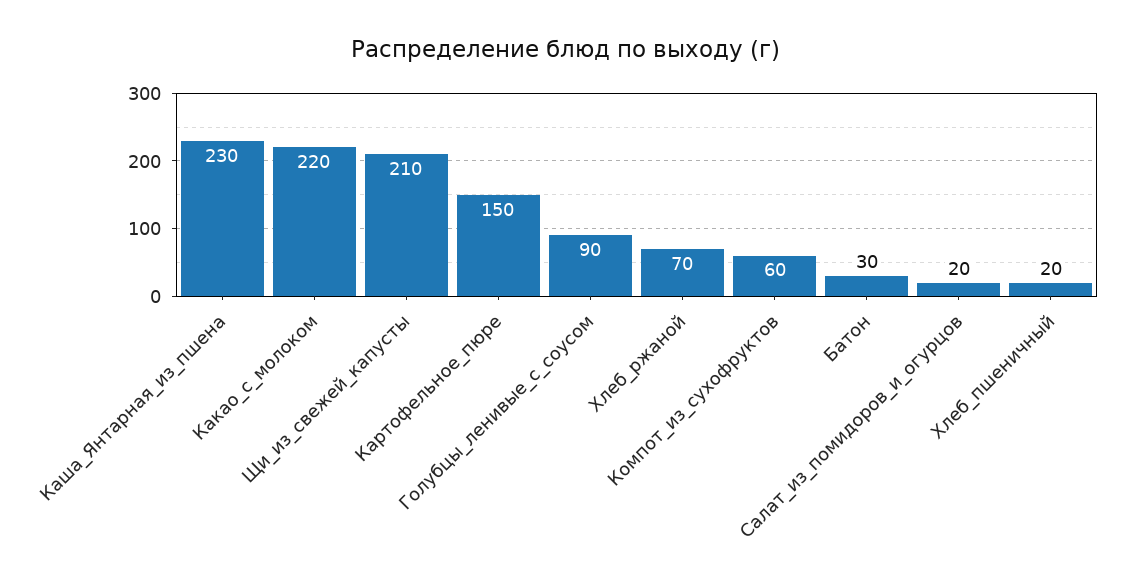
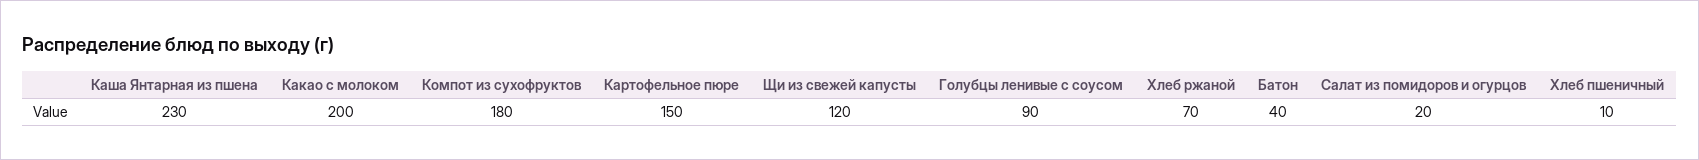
  {
    "Каша_Янтарная_из_пшена": 230,
-   "Какао_с_молоком": 220,
+   "Какао_с_молоком": 200,
-   "Щи_из_свежей_капусты": 210,
+   "Щи_из_свежей_капусты": 120,
    "Картофельное_пюре": 150,
    "Голубцы_ленивые_с_соусом": 90,
    "Хлеб_ржаной": 70,
-   "Компот_из_сухофруктов": 60,
+   "Компот_из_сухофруктов": 180,
-   "Батон": 30,
+   "Батон": 40,
    "Салат_из_помидоров_и_огурцов": 20,
-   "Хлеб_пшеничный": 20
+   "Хлеб_пшеничный": 10
  }

